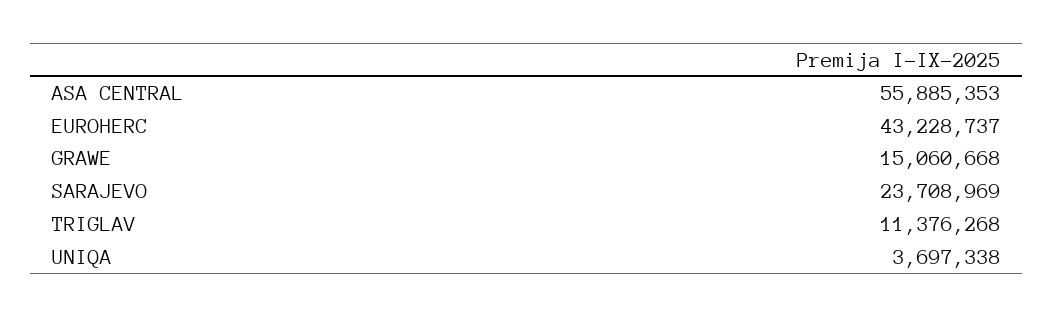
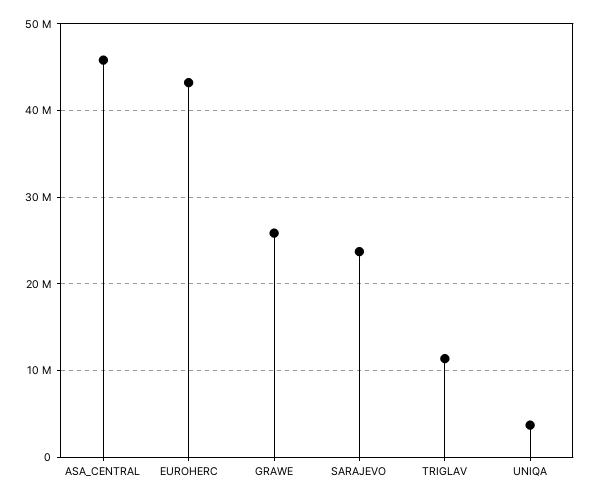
  {
-   "ASA CENTRAL": 55885353,
+   "ASA CENTRAL": 46000000,
    "EUROHERC": 43228737,
-   "GRAWE": 15060668,
+   "GRAWE": 26000000,
    "SARAJEVO": 23708969,
    "TRIGLAV": 11376268,
    "UNIQA": 3697338
  }

